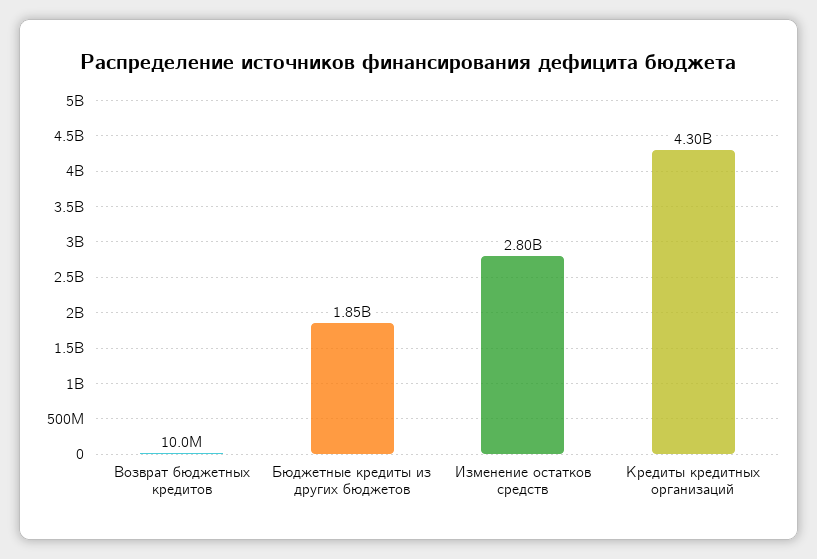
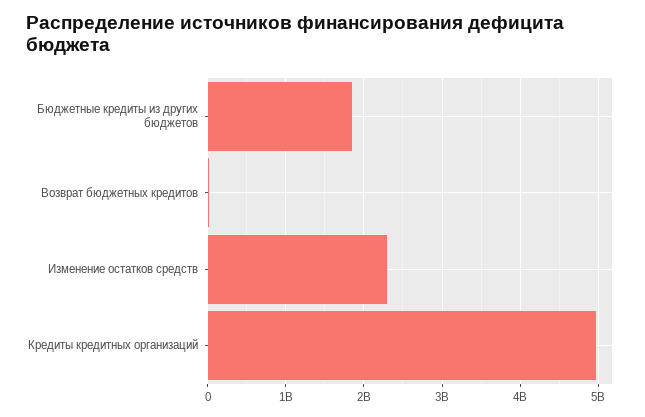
  {
    "Возврат бюджетных кредитов": 10000000,
    "Бюджетные кредиты из других бюджетов": 1850000000,
-   "Изменение остатков средств": 2800000000,
+   "Изменение остатков средств": 2300000000,
-   "Кредиты кредитных организаций": 4300000000
+   "Кредиты кредитных организаций": 5000000000
  }

